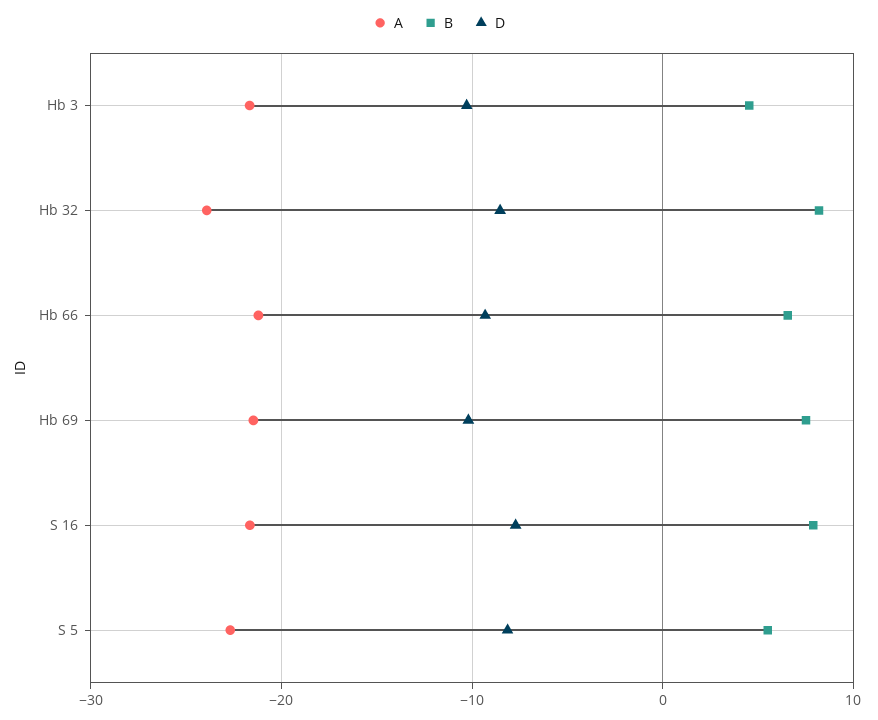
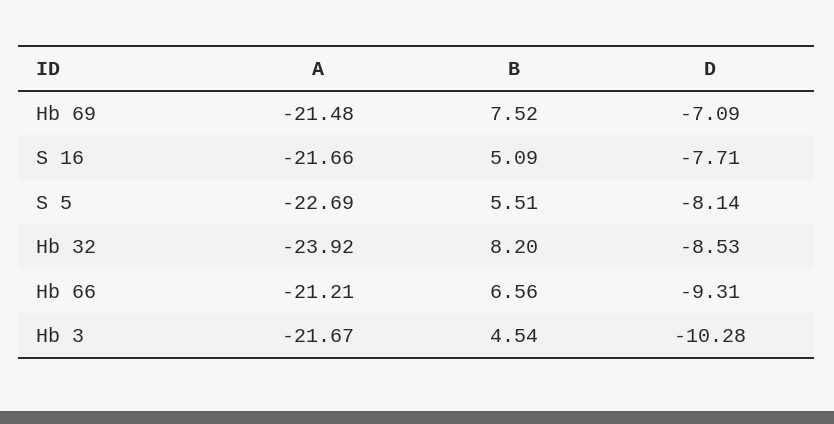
  {
    "A": {
      "Hb 3": -21.67,
      "Hb 32": -23.92,
      "Hb 66": -21.21,
      "Hb 69": -21.48,
      "S 16": -21.66,
      "S 5": -22.69
    },
    "B": {
      "Hb 3": 4.54,
      "Hb 32": 8.2,
      "Hb 66": 6.56,
      "Hb 69": 7.52,
-     "S 16": 8,
+     "S 16": 5.09,
      "S 5": 5.51
    },
    "D": {
      "Hb 3": -10.28,
      "Hb 32": -8.53,
      "Hb 66": -9.31,
-     "Hb 69": -10,
+     "Hb 69": -7.09,
      "S 16": -7.71,
      "S 5": -8.14
    }
  }

